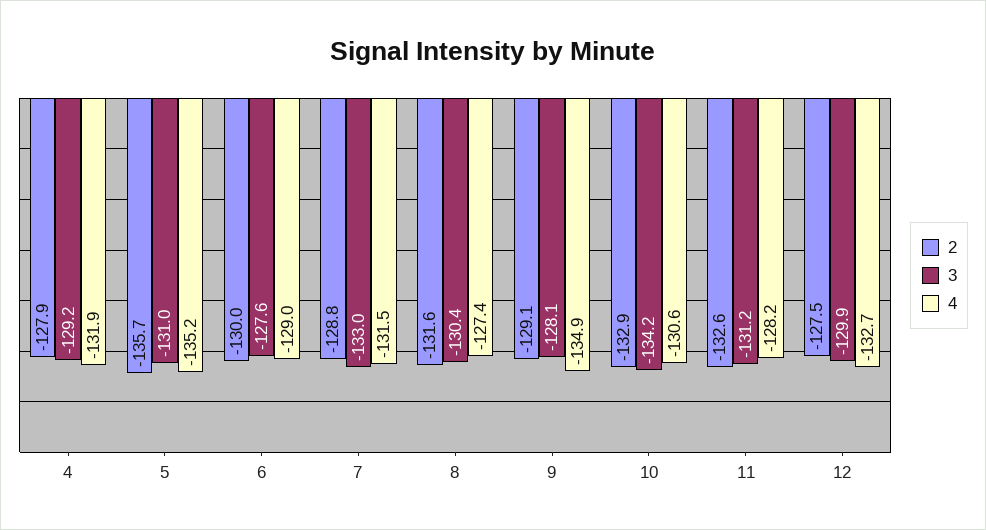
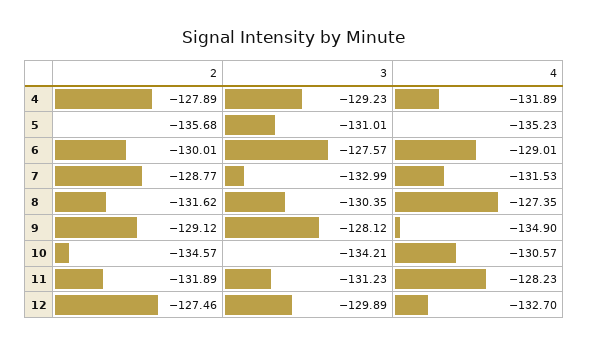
  {
    "2": {
      "4": -127.89,
      "5": -135.68,
      "6": -130.01,
      "7": -128.77,
      "8": -131.62,
      "9": -129.12,
-     "10": -132.9,
+     "10": -134.57,
-     "11": -132.6,
+     "11": -131.89,
      "12": -127.46
    },
    "3": {
      "4": -129.23,
      "5": -131.01,
      "6": -127.57,
      "7": -132.99,
      "8": -130.35,
      "9": -128.12,
      "10": -134.21,
      "11": -131.23,
      "12": -129.89
    },
    "4": {
      "4": -131.89,
      "5": -135.23,
      "6": -129.01,
      "7": -131.53,
      "8": -127.35,
      "9": -134.9,
      "10": -130.57,
      "11": -128.23,
      "12": -132.7
    }
  }

